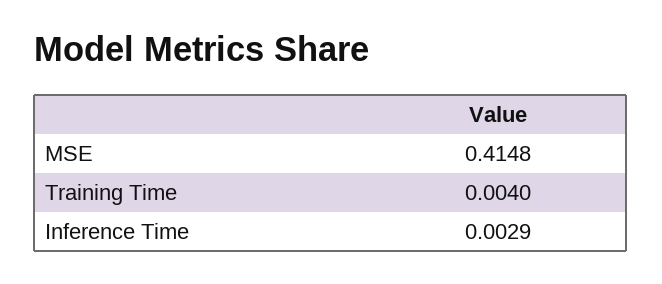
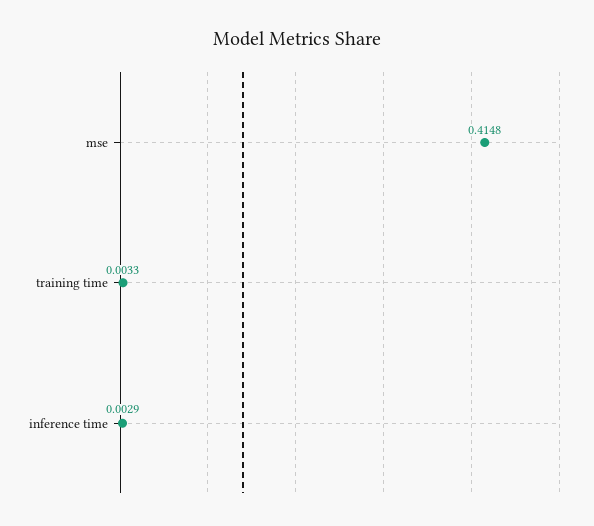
  {
    "MSE": 0.4148,
-   "Training Time": 0.004,
+   "Training Time": 0.0033,
    "Inference Time": 0.0029
  }

